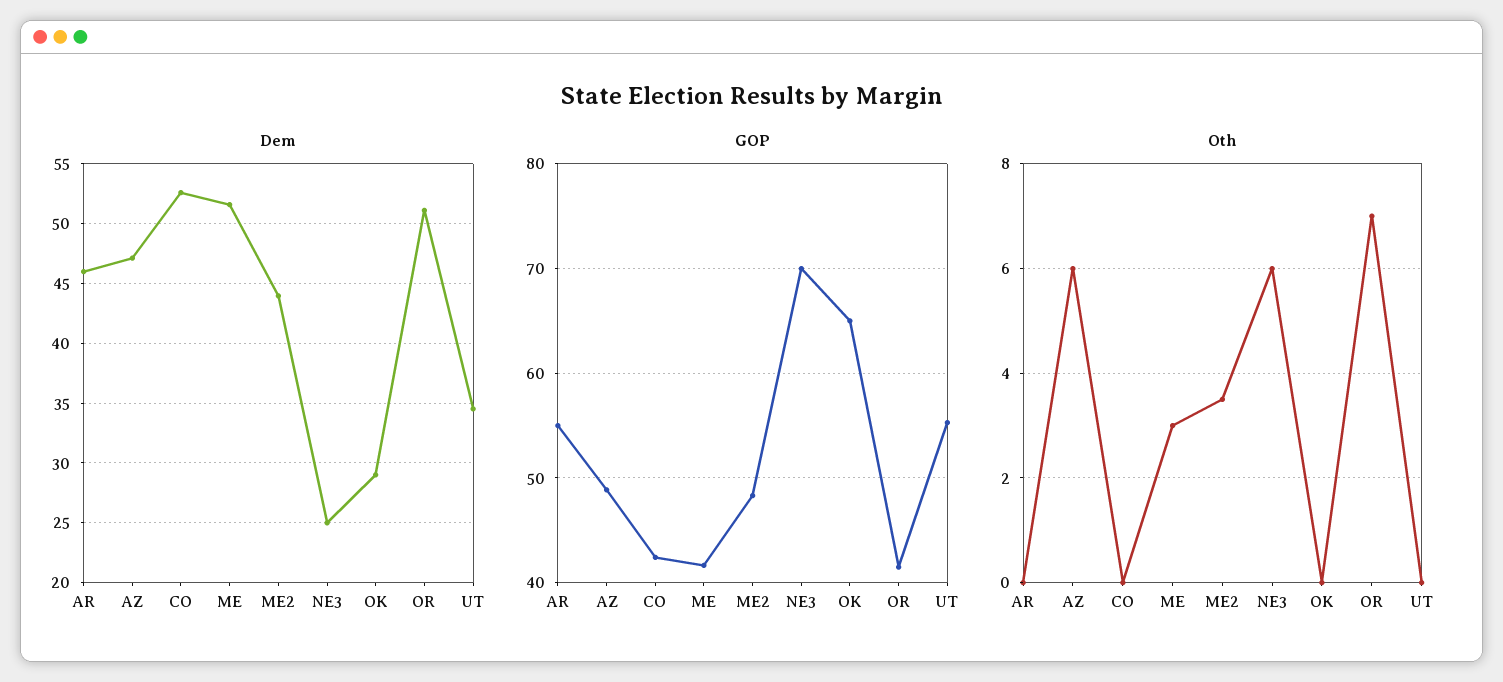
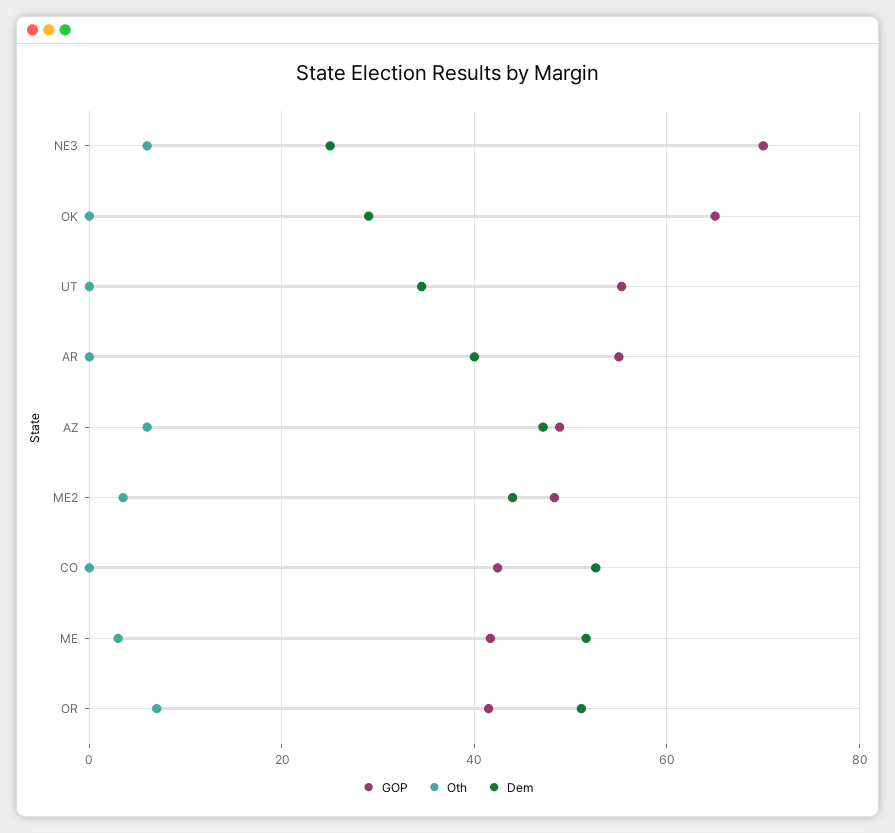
  {
    "Dem": {
-     "AR": 46,
+     "AR": 40,
      "AZ": 47,
      "CO": 53,
      "ME": 52,
      "ME2": 44,
      "NE3": 25,
      "OK": 29,
      "OR": 51,
      "UT": 35
    },
    "GOP": {
      "AR": 55,
      "AZ": 49,
      "CO": 42,
      "ME": 42,
      "ME2": 48,
      "NE3": 70,
      "OK": 65,
      "OR": 41,
      "UT": 55
    },
    "Oth": {
      "AR": 0,
      "AZ": 6,
      "CO": 0,
      "ME": 3,
      "ME2": 3.5,
      "NE3": 6,
      "OK": 0,
      "OR": 7,
      "UT": 0
    }
  }

